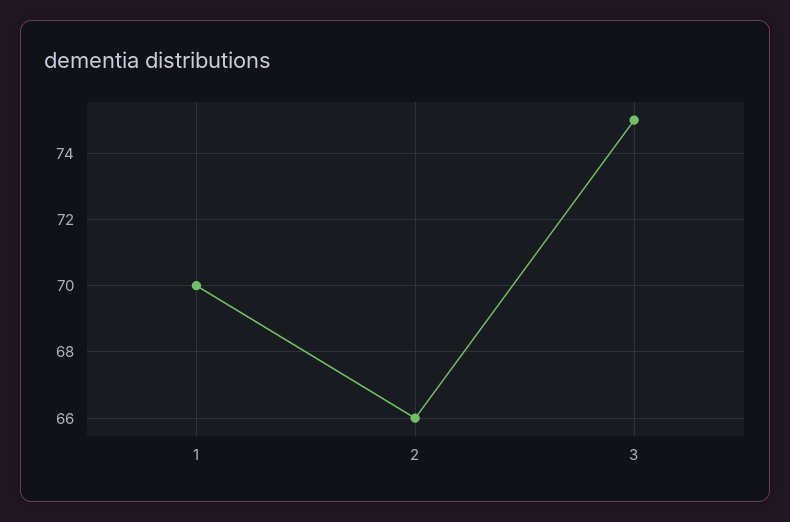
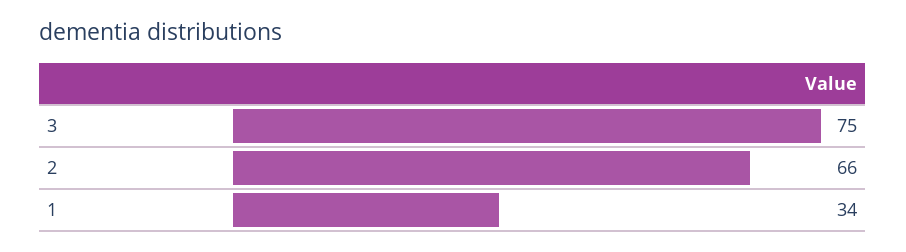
  {
-   "1": 70,
+   "1": 34,
    "2": 66,
    "3": 75
  }

